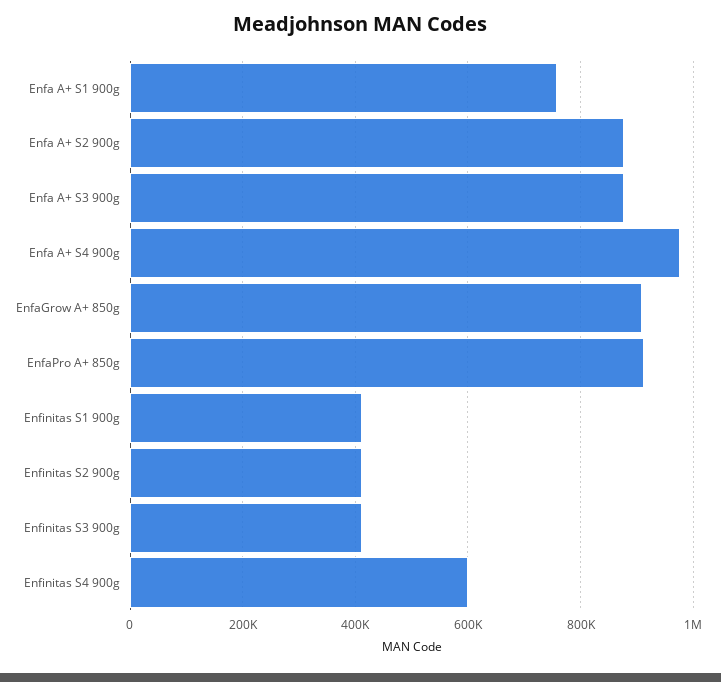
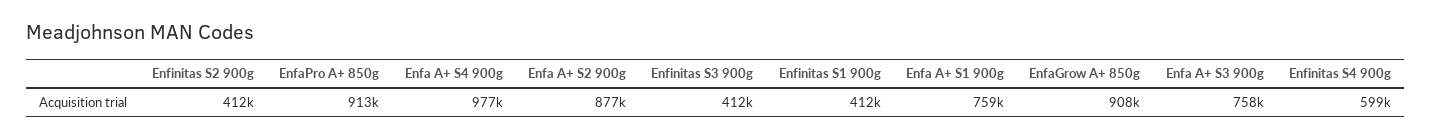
  {
    "Enfa A+ S1 900g": 759000,
    "Enfa A+ S2 900g": 877000,
-   "Enfa A+ S3 900g": 880000,
+   "Enfa A+ S3 900g": 758000,
    "Enfa A+ S4 900g": 977000,
    "EnfaGrow A+ 850g": 908000,
    "EnfaPro A+ 850g": 913000,
    "Enfinitas S1 900g": 412000,
    "Enfinitas S2 900g": 412000,
    "Enfinitas S3 900g": 412000,
    "Enfinitas S4 900g": 599000
  }

